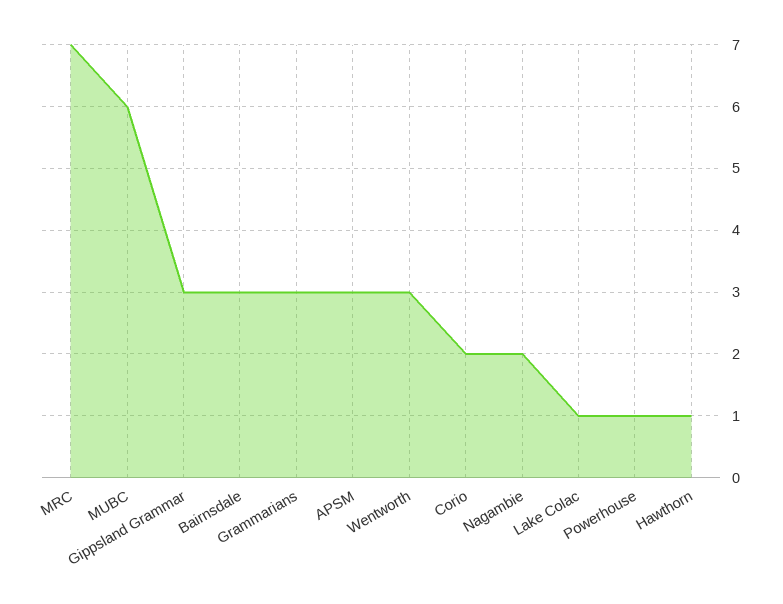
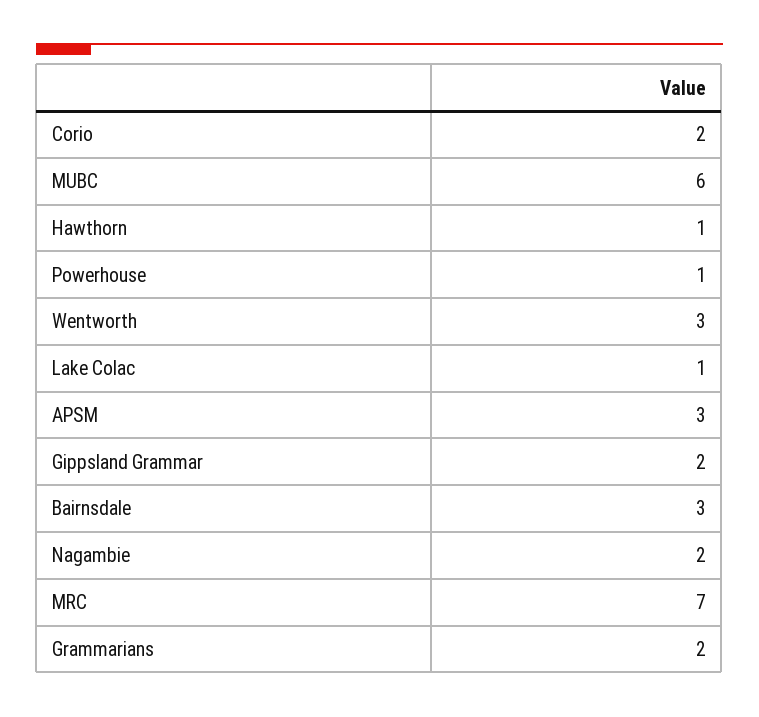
  {
    "MRC": 7,
    "MUBC": 6,
-   "Gippsland Grammar": 3,
+   "Gippsland Grammar": 2,
    "Bairnsdale": 3,
-   "Grammarians": 3,
+   "Grammarians": 2,
    "APSM": 3,
    "Wentworth": 3,
    "Corio": 2,
    "Nagambie": 2,
    "Lake Colac": 1,
    "Powerhouse": 1,
    "Hawthorn": 1
  }

